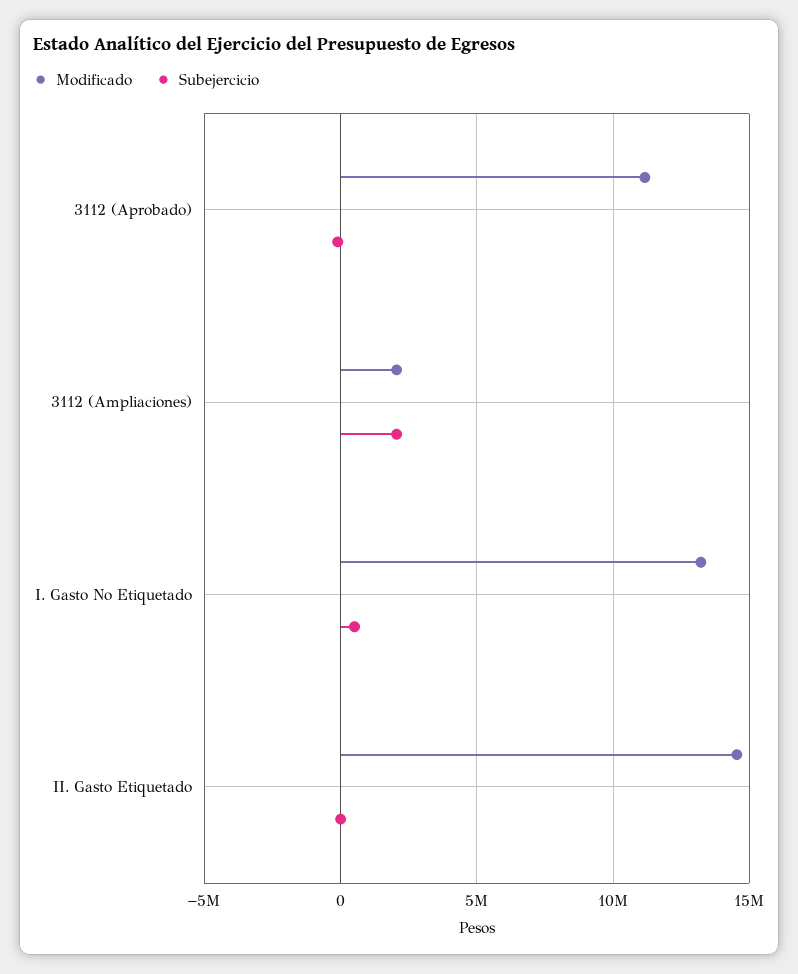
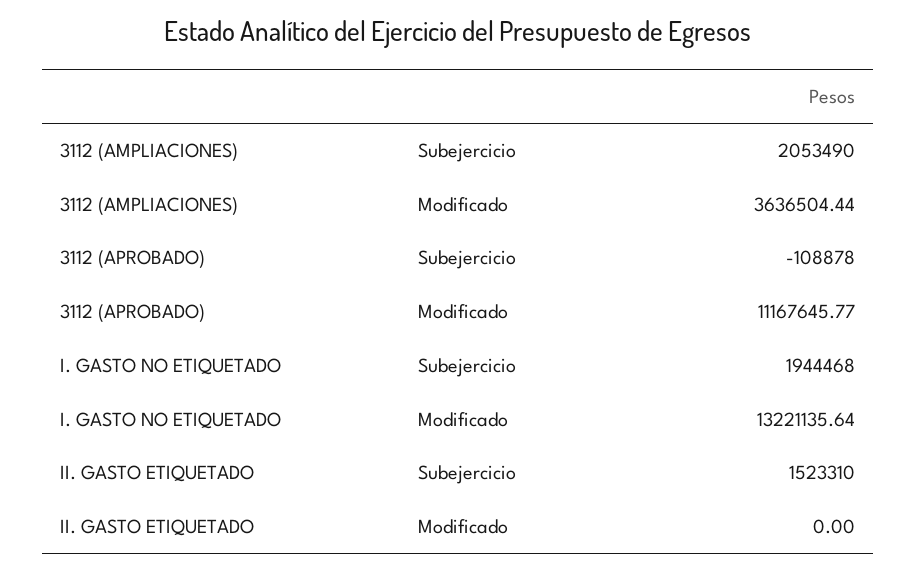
  {
    "Modificado": {
      "3112 (Aprobado)": 11167645.77,
-     "3112 (Ampliaciones)": 2000000,
+     "3112 (Ampliaciones)": 3636504.44,
      "I. Gasto No Etiquetado": 13221135.64,
-     "II. Gasto Etiquetado": 14500000
+     "II. Gasto Etiquetado": 0
    },
    "Subejercicio": {
      "3112 (Aprobado)": -108878,
      "3112 (Ampliaciones)": 2053490,
-     "I. Gasto No Etiquetado": 500000,
+     "I. Gasto No Etiquetado": 1944468,
-     "II. Gasto Etiquetado": 0
+     "II. Gasto Etiquetado": 1523310
    }
  }

